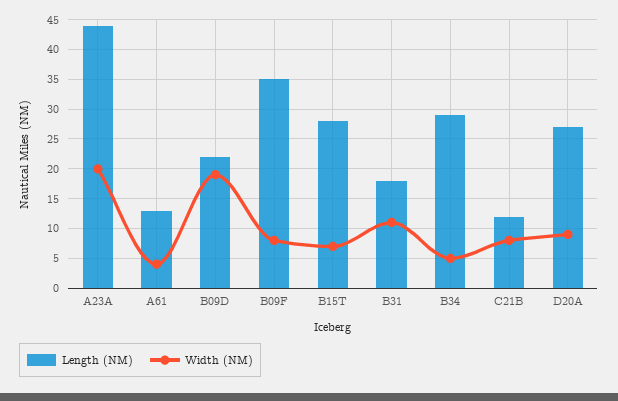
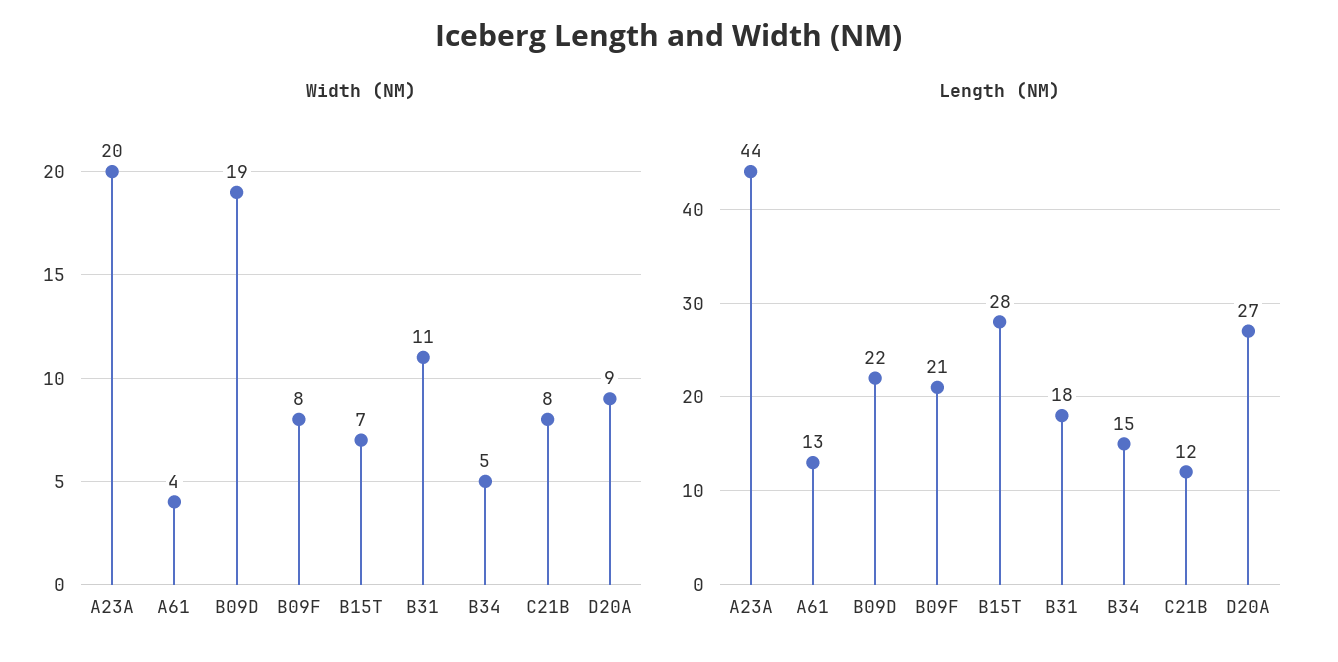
  {
    "Length (NM)": {
      "A23A": 44,
      "A61": 13,
      "B09D": 22,
-     "B09F": 35,
+     "B09F": 21,
      "B15T": 28,
      "B31": 18,
-     "B34": 30,
+     "B34": 15,
      "C21B": 12,
      "D20A": 27
    },
    "Width (NM)": {
      "A23A": 20,
      "A61": 4,
      "B09D": 19,
      "B09F": 8,
      "B15T": 7,
      "B31": 11,
      "B34": 5,
      "C21B": 8,
      "D20A": 9
    }
  }

